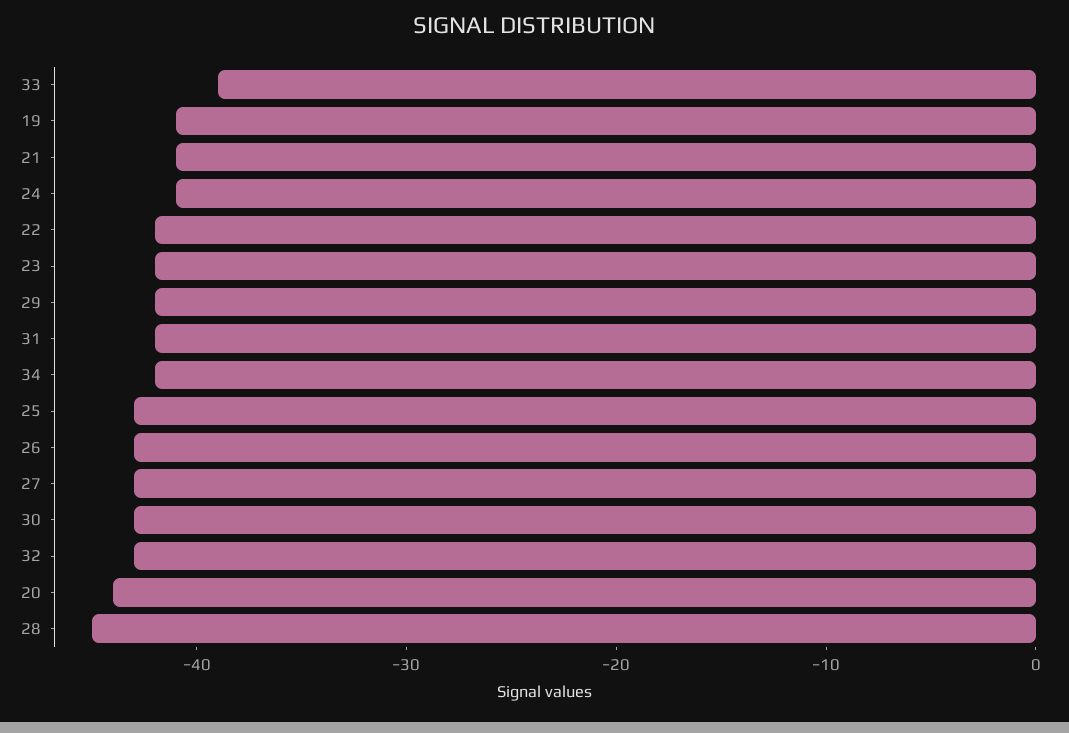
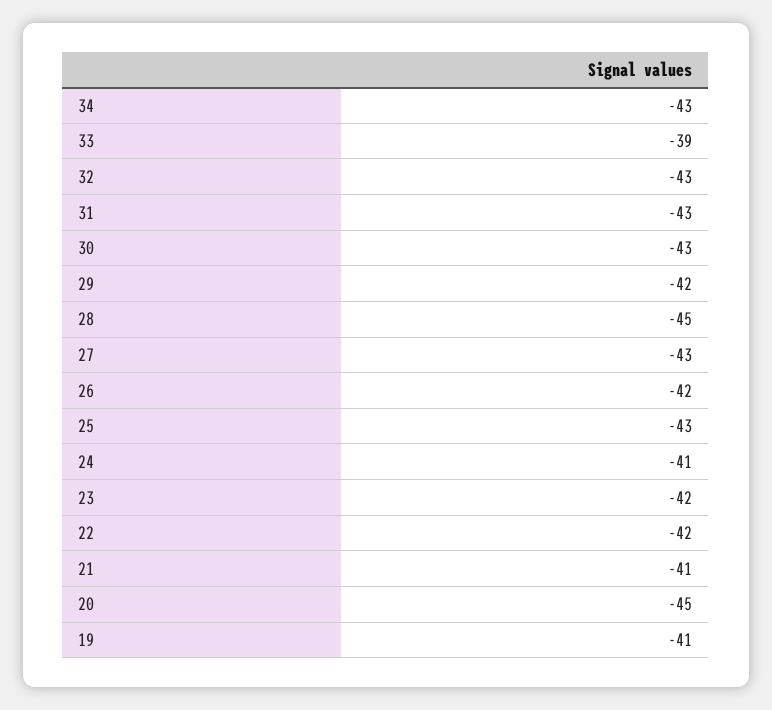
  {
    "33": -39,
    "19": -41,
    "21": -41,
    "24": -41,
    "22": -42,
    "23": -42,
    "29": -42,
-   "31": -42,
+   "31": -43,
-   "34": -42,
+   "34": -43,
    "25": -43,
-   "26": -43,
+   "26": -42,
    "27": -43,
    "30": -43,
    "32": -43,
-   "20": -44,
+   "20": -45,
    "28": -45
  }

